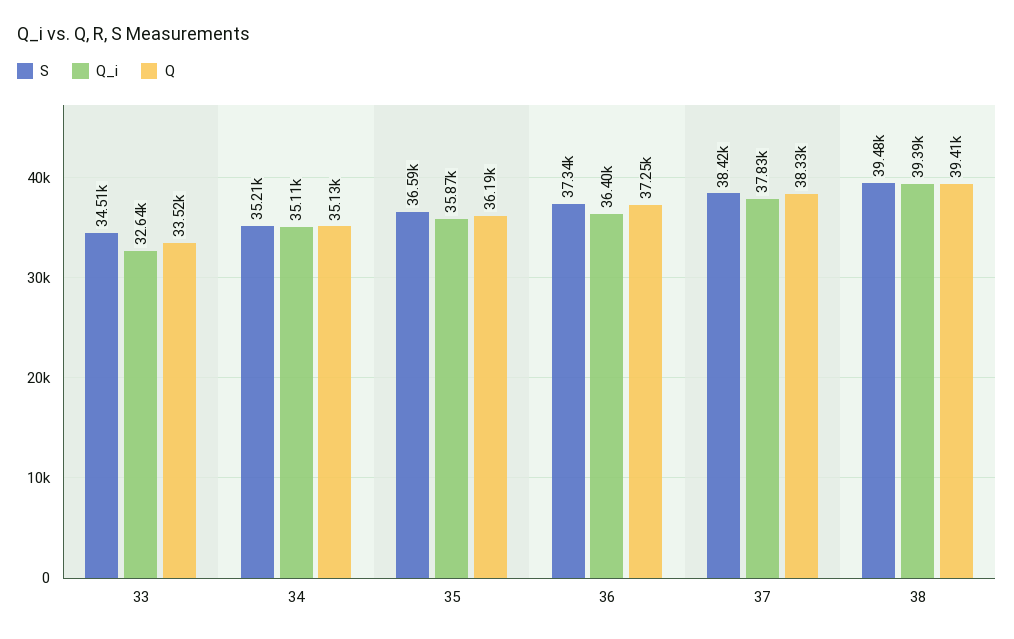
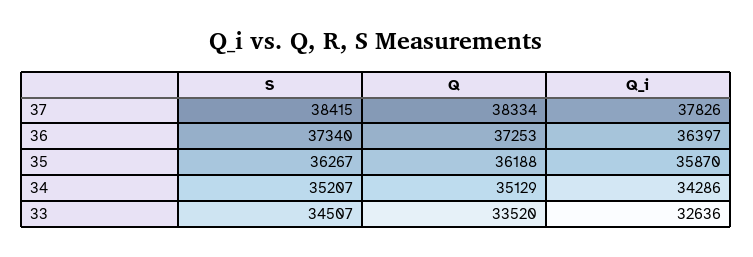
  {
    "S": {
      "33": 34507,
      "34": 35207,
-     "35": 36590,
+     "35": 36267,
      "36": 37340,
-     "37": 38415,
+     "37": 38415
-     "38": 39480
    },
    "Q_i": {
      "33": 32636,
-     "34": 35110,
+     "34": 34286,
      "35": 35870,
      "36": 36397,
-     "37": 37826,
+     "37": 37826
-     "38": 39390
    },
    "Q": {
      "33": 33520,
      "34": 35129,
      "35": 36188,
      "36": 37253,
-     "37": 38334,
+     "37": 38334
-     "38": 39410
    }
  }

